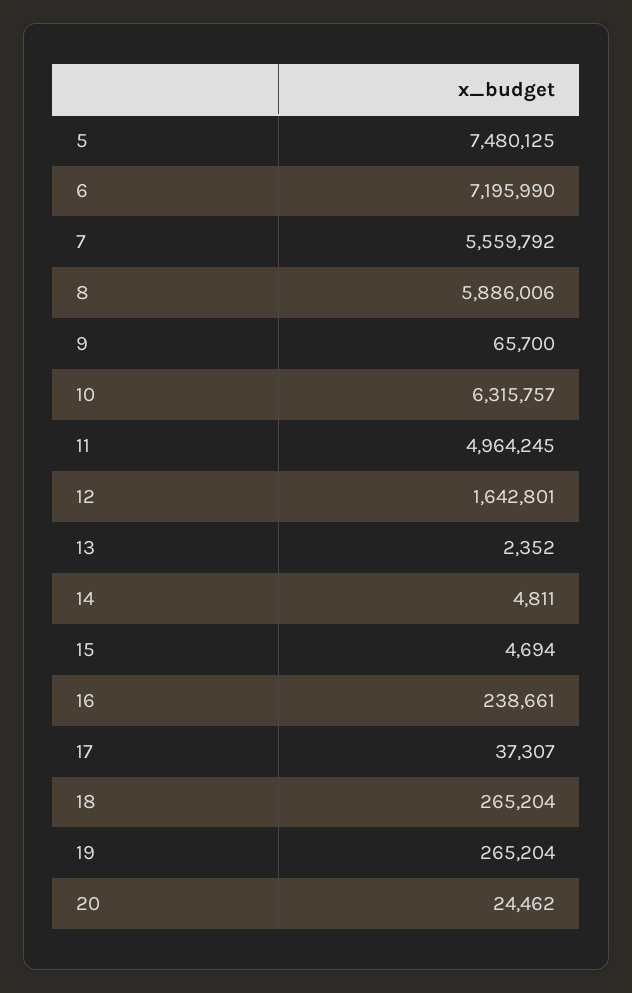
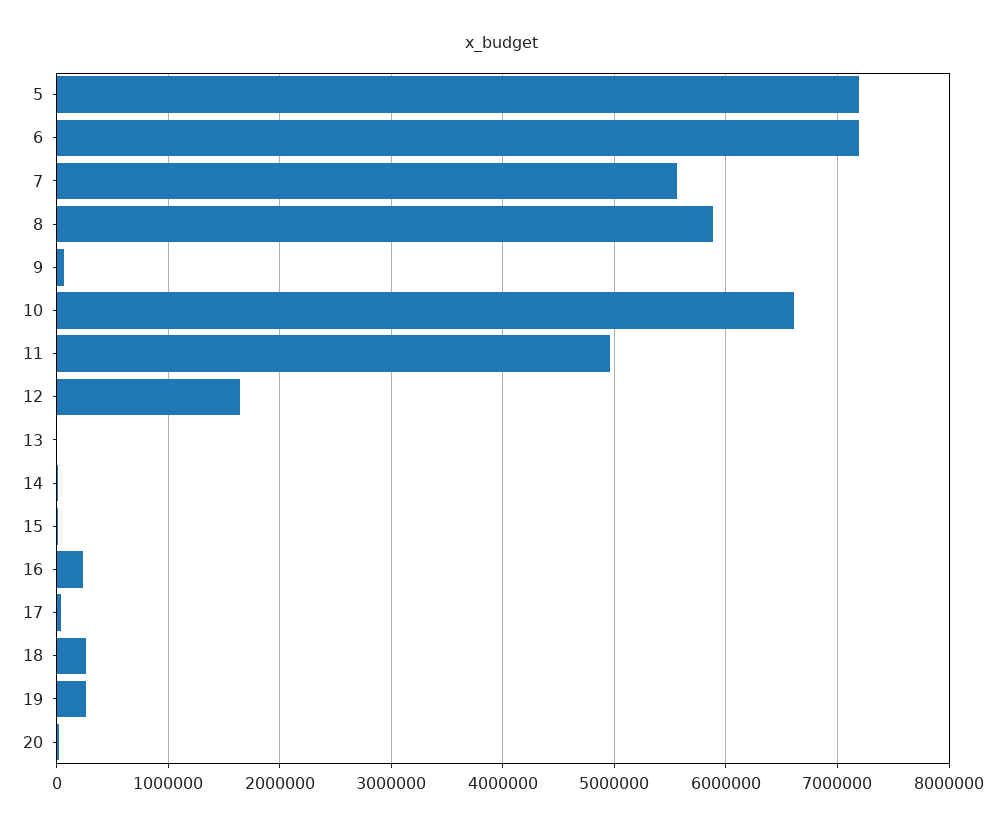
  {
-   "5": 7480125,
+   "5": 7200000,
    "6": 7195990,
    "7": 5559792,
    "8": 5886006,
    "9": 65700,
-   "10": 6315757,
+   "10": 6600000,
    "11": 4964245,
    "12": 1642801,
    "13": 2352,
    "14": 4811,
    "15": 4694,
    "16": 238661,
    "17": 37307,
    "18": 265204,
    "19": 265204,
    "20": 24462
  }

